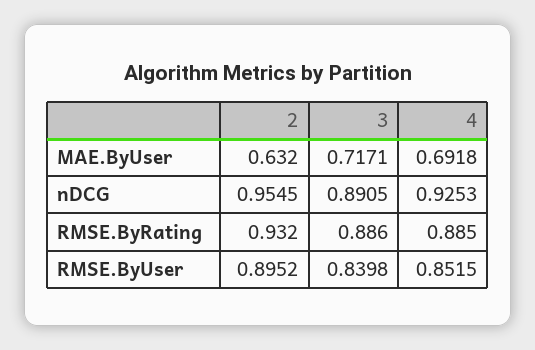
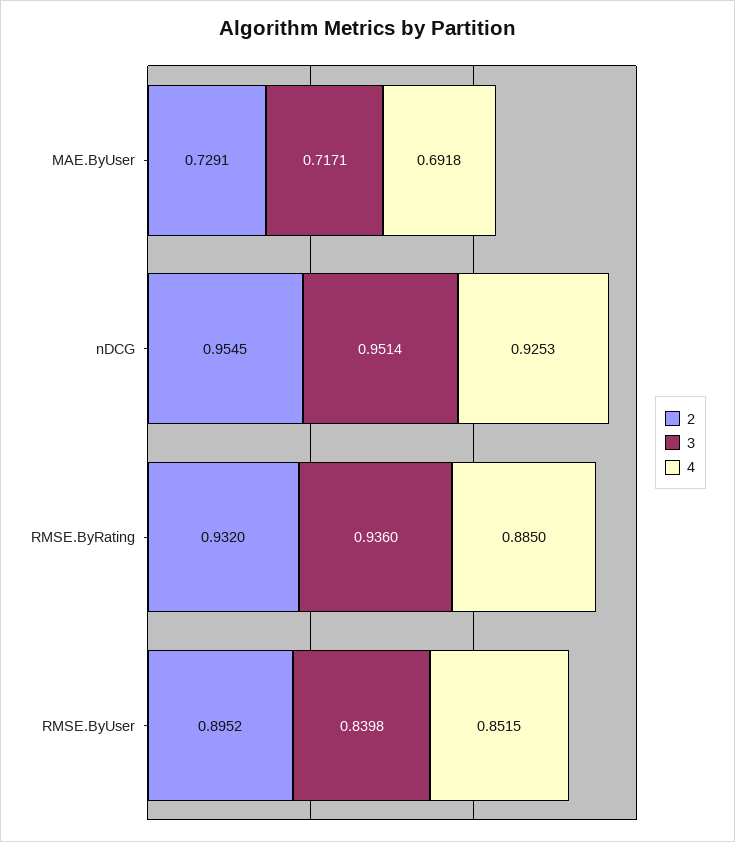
  {
    "2": {
-     "MAE.ByUser": 0.632,
+     "MAE.ByUser": 0.7291,
      "nDCG": 0.9545,
      "RMSE.ByRating": 0.932,
      "RMSE.ByUser": 0.8952
    },
    "3": {
      "MAE.ByUser": 0.7171,
-     "nDCG": 0.8905,
+     "nDCG": 0.9514,
-     "RMSE.ByRating": 0.886,
+     "RMSE.ByRating": 0.936,
      "RMSE.ByUser": 0.8398
    },
    "4": {
      "MAE.ByUser": 0.6918,
      "nDCG": 0.9253,
      "RMSE.ByRating": 0.885,
      "RMSE.ByUser": 0.8515
    }
  }

